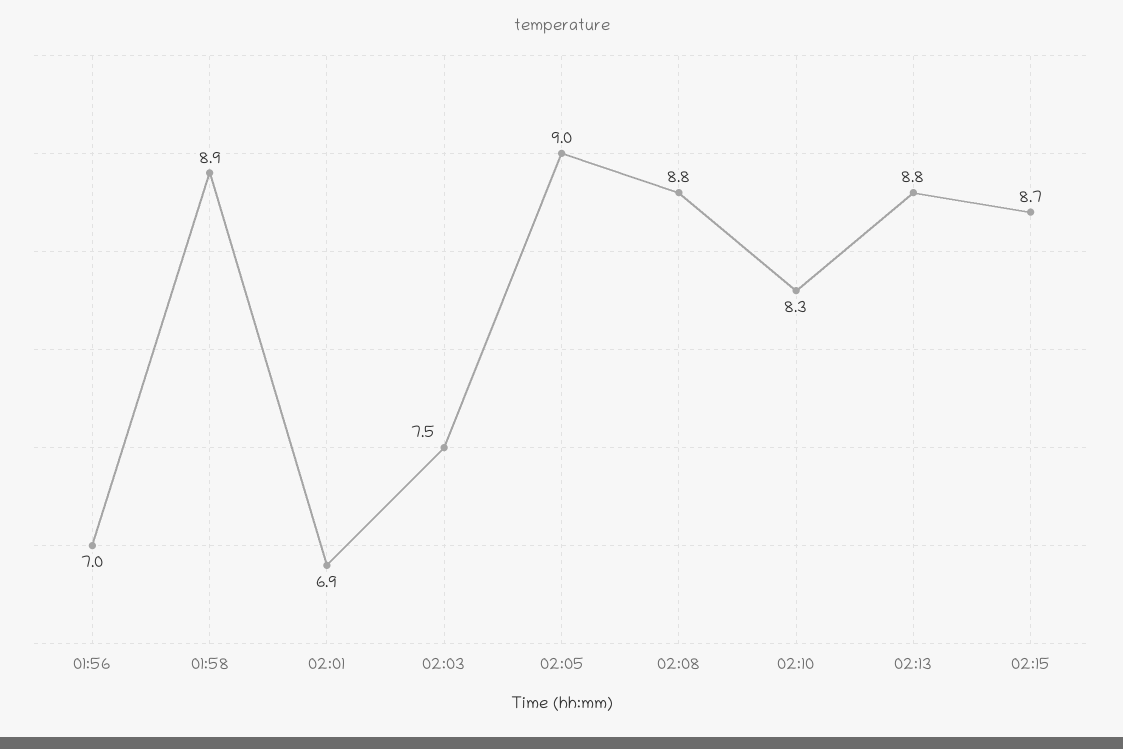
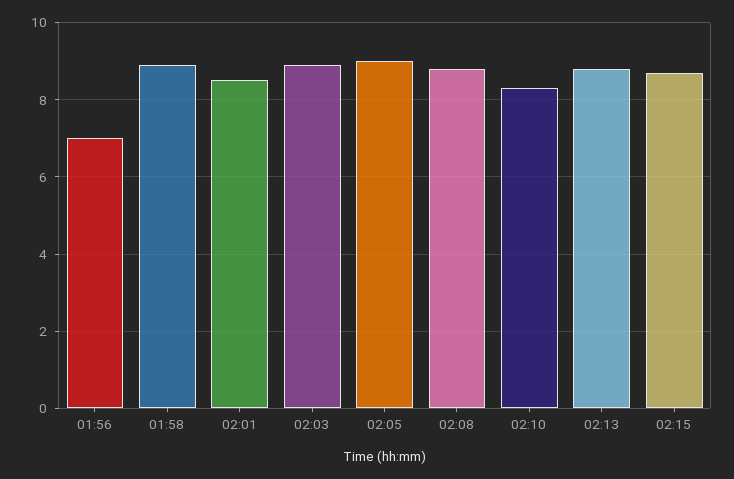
  {
    "01:56": 7,
    "01:58": 8.9,
-   "02:01": 6.9,
+   "02:01": 8.5,
-   "02:03": 7.5,
+   "02:03": 9,
    "02:05": 9,
    "02:08": 8.8,
    "02:10": 8.3,
    "02:13": 8.8,
    "02:15": 8.7
  }

